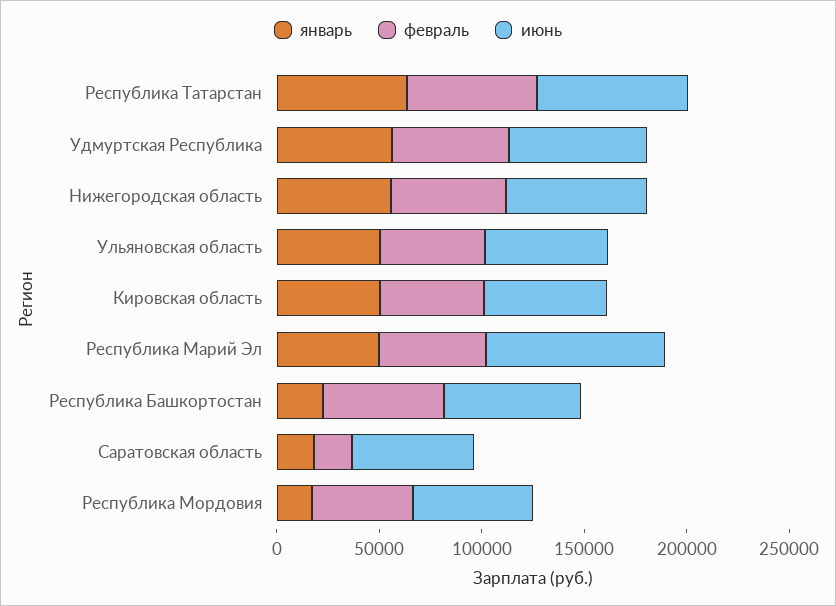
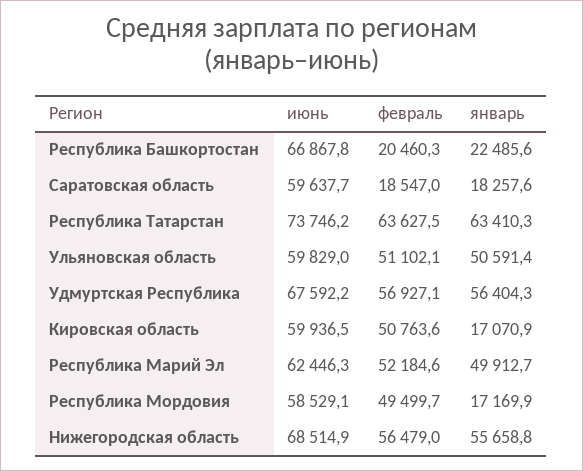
  {
    "январь": {
      "Республика Татарстан": 63410.3,
      "Удмуртская Республика": 56404.3,
      "Нижегородская область": 55658.8,
      "Ульяновская область": 50591.4,
-     "Кировская область": 50000,
+     "Кировская область": 17070.9,
      "Республика Марий Эл": 49912.7,
      "Республика Башкортостан": 22485.6,
      "Саратовская область": 18257.6,
      "Республика Мордовия": 17169.9
    },
    "февраль": {
      "Республика Татарстан": 63627.5,
      "Удмуртская Республика": 56927.1,
      "Нижегородская область": 56479,
      "Ульяновская область": 51102.1,
      "Кировская область": 50763.6,
      "Республика Марий Эл": 52184.6,
-     "Республика Башкортостан": 60000,
+     "Республика Башкортостан": 20460.3,
      "Саратовская область": 18547,
      "Республика Мордовия": 49499.7
    },
    "июнь": {
      "Республика Татарстан": 73746.2,
      "Удмуртская Республика": 67592.2,
      "Нижегородская область": 68514.9,
      "Ульяновская область": 59829,
      "Кировская область": 59936.5,
-     "Республика Марий Эл": 90000,
+     "Республика Марий Эл": 62446.3,
      "Республика Башкортостан": 66867.8,
      "Саратовская область": 59637.7,
      "Республика Мордовия": 58529.1
    }
  }

